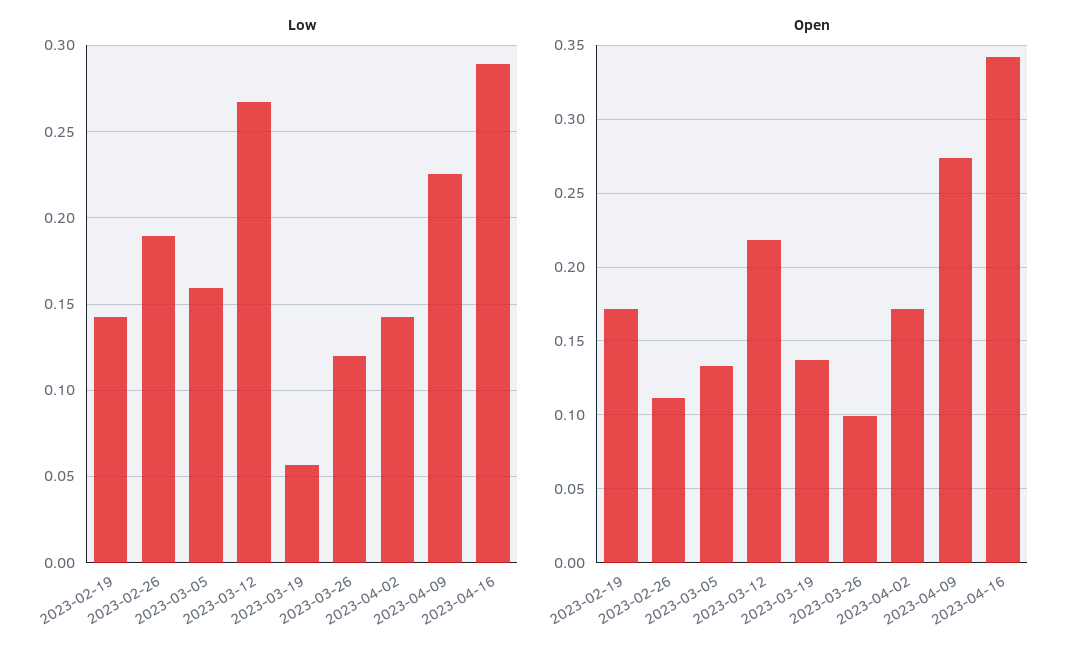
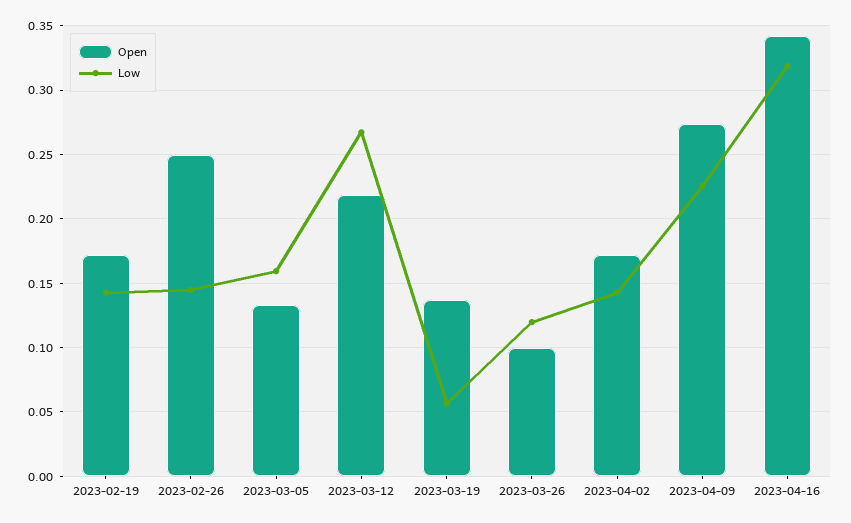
  {
    "Low": {
      "2023-02-19": 0.145,
-     "2023-02-26": 0.19,
+     "2023-02-26": 0.145,
      "2023-03-05": 0.16,
      "2023-03-12": 0.265,
      "2023-03-19": 0.055,
      "2023-03-26": 0.12,
      "2023-04-02": 0.145,
      "2023-04-09": 0.225,
-     "2023-04-16": 0.29
+     "2023-04-16": 0.32
    },
    "Open": {
      "2023-02-19": 0.17,
-     "2023-02-26": 0.11,
+     "2023-02-26": 0.25,
      "2023-03-05": 0.135,
      "2023-03-12": 0.22,
      "2023-03-19": 0.135,
      "2023-03-26": 0.1,
      "2023-04-02": 0.17,
      "2023-04-09": 0.275,
      "2023-04-16": 0.34
    }
  }

